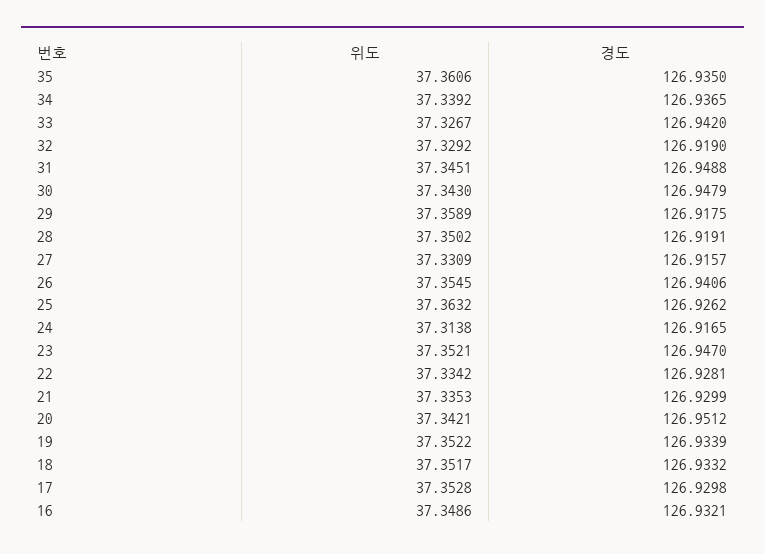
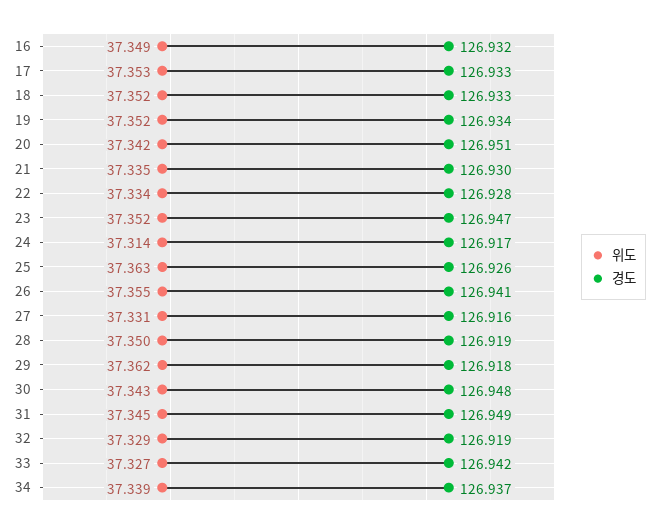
  {
    "위도": {
-     "35": 37.3606,
      "34": 37.3392,
      "33": 37.3267,
      "32": 37.3292,
      "31": 37.3451,
      "30": 37.343,
-     "29": 37.3589,
+     "29": 37.362,
      "28": 37.3502,
      "27": 37.3309,
      "26": 37.3545,
      "25": 37.3632,
      "24": 37.3138,
      "23": 37.3521,
      "22": 37.3342,
      "21": 37.3353,
      "20": 37.3421,
      "19": 37.3522,
      "18": 37.3517,
      "17": 37.3528,
      "16": 37.3486
    },
    "경도": {
-     "35": 126.935,
      "34": 126.9365,
      "33": 126.942,
      "32": 126.919,
      "31": 126.9488,
      "30": 126.9479,
      "29": 126.9175,
      "28": 126.9191,
      "27": 126.9157,
      "26": 126.9406,
      "25": 126.9262,
      "24": 126.9165,
      "23": 126.947,
      "22": 126.9281,
      "21": 126.9299,
      "20": 126.9512,
      "19": 126.9339,
      "18": 126.9332,
-     "17": 126.9298,
+     "17": 126.933,
      "16": 126.9321
    }
  }

